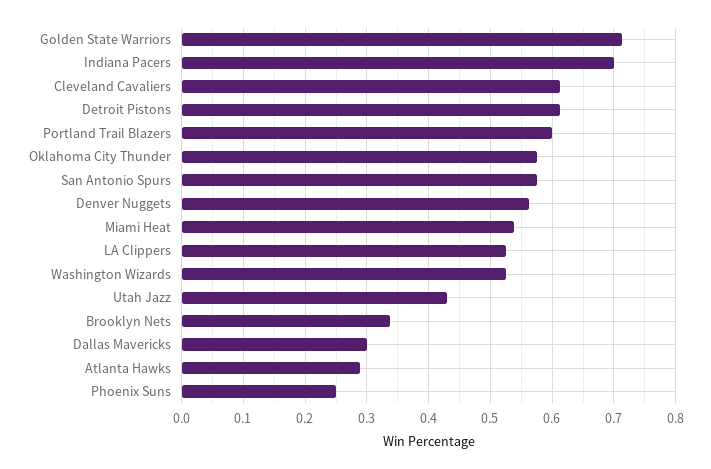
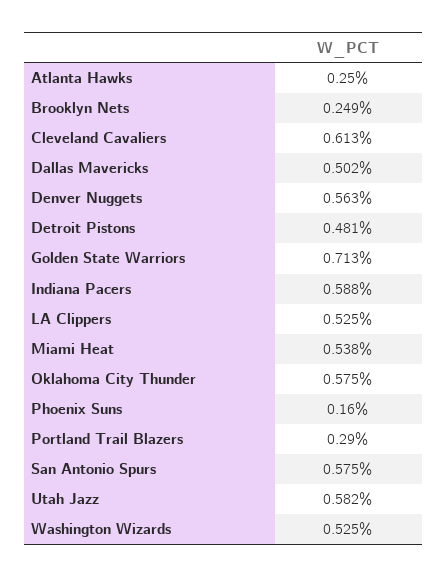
  {
    "Golden State Warriors": 0.713,
-   "Indiana Pacers": 0.7,
+   "Indiana Pacers": 0.588,
    "Cleveland Cavaliers": 0.613,
-   "Detroit Pistons": 0.61,
+   "Detroit Pistons": 0.481,
-   "Portland Trail Blazers": 0.6,
+   "Portland Trail Blazers": 0.29,
    "Oklahoma City Thunder": 0.575,
    "San Antonio Spurs": 0.575,
    "Denver Nuggets": 0.563,
    "Miami Heat": 0.538,
    "LA Clippers": 0.525,
    "Washington Wizards": 0.525,
-   "Utah Jazz": 0.43,
+   "Utah Jazz": 0.582,
-   "Brooklyn Nets": 0.34,
+   "Brooklyn Nets": 0.249,
-   "Dallas Mavericks": 0.3,
+   "Dallas Mavericks": 0.502,
-   "Atlanta Hawks": 0.29,
+   "Atlanta Hawks": 0.25,
-   "Phoenix Suns": 0.25
+   "Phoenix Suns": 0.16
  }

